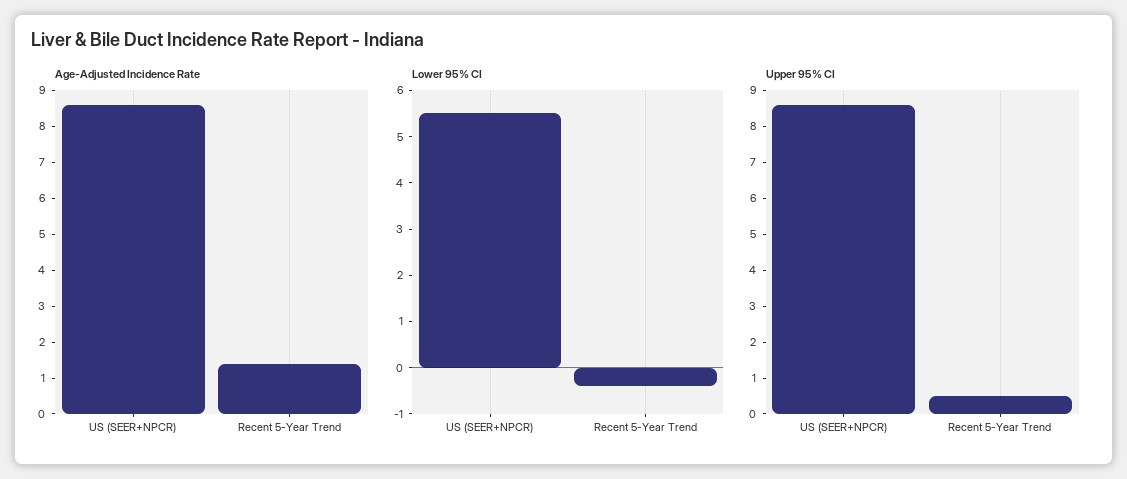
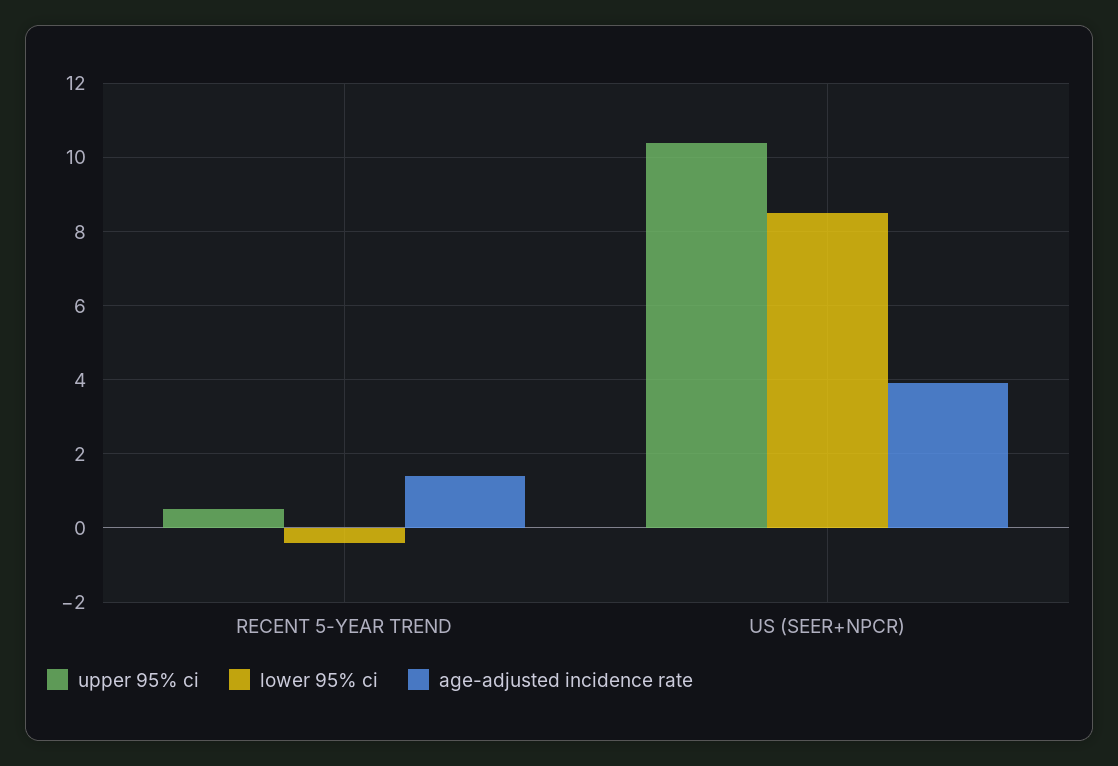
  {
    "Age-Adjusted Incidence Rate": {
-     "US (SEER+NPCR)": 8.5,
+     "US (SEER+NPCR)": 4,
      "Recent 5-Year Trend": 1.5
    },
    "Lower 95% CI": {
-     "US (SEER+NPCR)": 5.5,
+     "US (SEER+NPCR)": 8.5,
      "Recent 5-Year Trend": -0.5
    },
    "Upper 95% CI": {
-     "US (SEER+NPCR)": 8.5,
+     "US (SEER+NPCR)": 10.5,
      "Recent 5-Year Trend": 0.5
    }
  }

